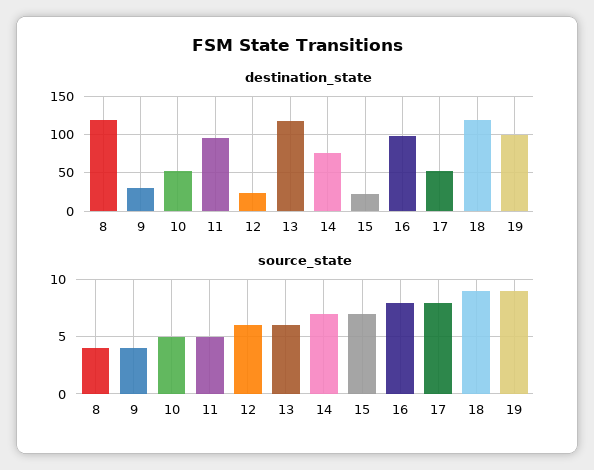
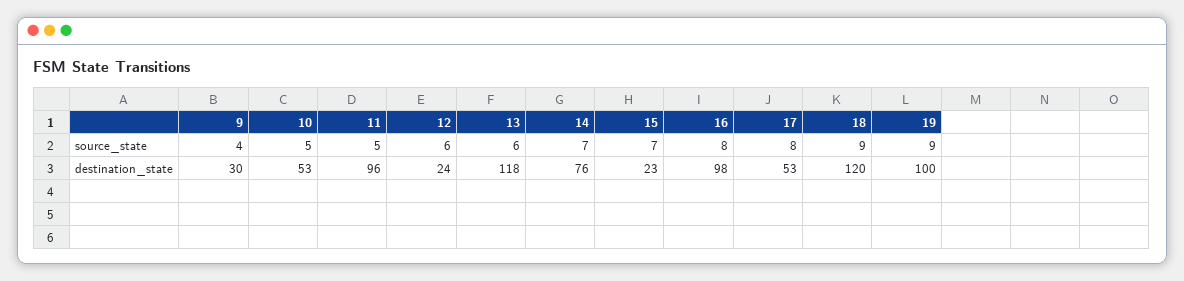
  {
    "destination_state": {
-     "8": 120,
      "9": 30,
      "10": 53,
      "11": 96,
      "12": 24,
      "13": 118,
      "14": 76,
      "15": 23,
      "16": 98,
      "17": 53,
      "18": 120,
      "19": 100
    },
    "source_state": {
-     "8": 4,
      "9": 4,
      "10": 5,
      "11": 5,
      "12": 6,
      "13": 6,
      "14": 7,
      "15": 7,
      "16": 8,
      "17": 8,
      "18": 9,
      "19": 9
    }
  }

